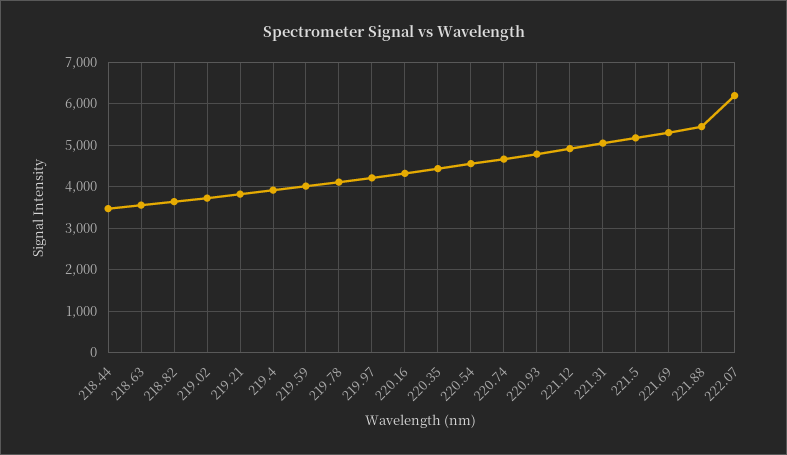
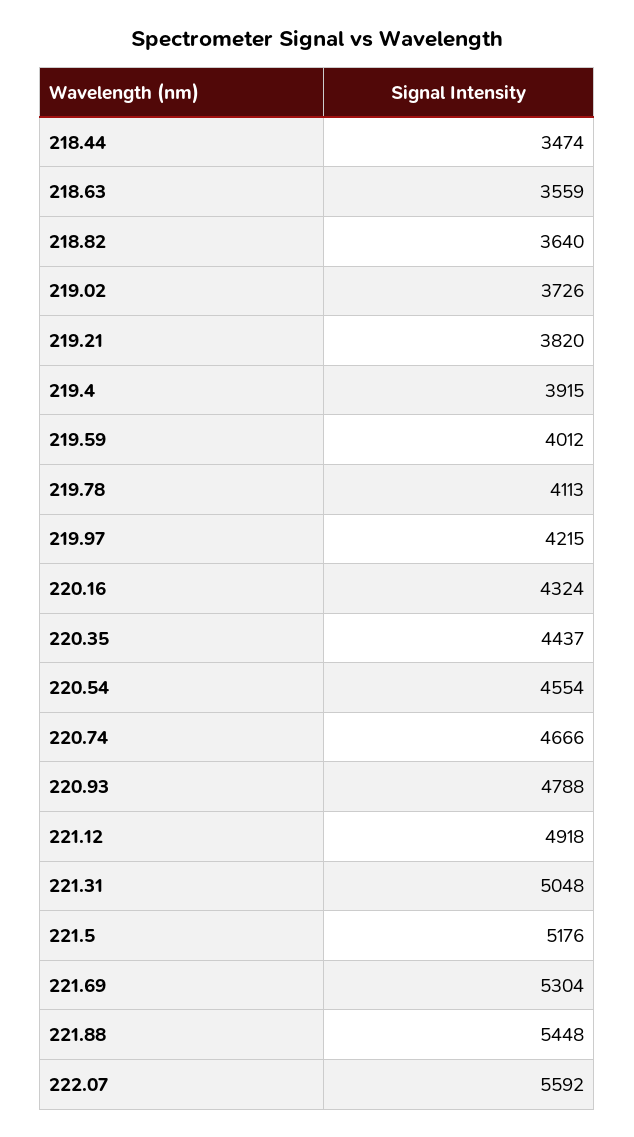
  {
    "218.44": 3474,
    "218.63": 3559,
    "218.82": 3640,
    "219.02": 3726,
    "219.21": 3820,
    "219.4": 3915,
    "219.59": 4012,
    "219.78": 4113,
    "219.97": 4215,
    "220.16": 4324,
    "220.35": 4437,
    "220.54": 4554,
    "220.74": 4666,
    "220.93": 4788,
    "221.12": 4918,
    "221.31": 5048,
    "221.5": 5176,
    "221.69": 5304,
    "221.88": 5448,
-   "222.07": 6200
+   "222.07": 5592
  }

